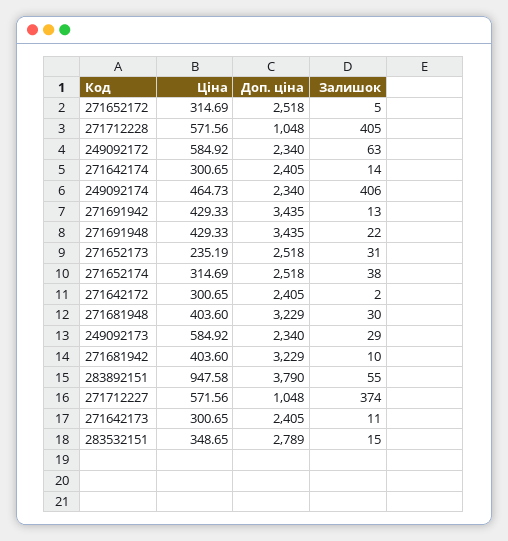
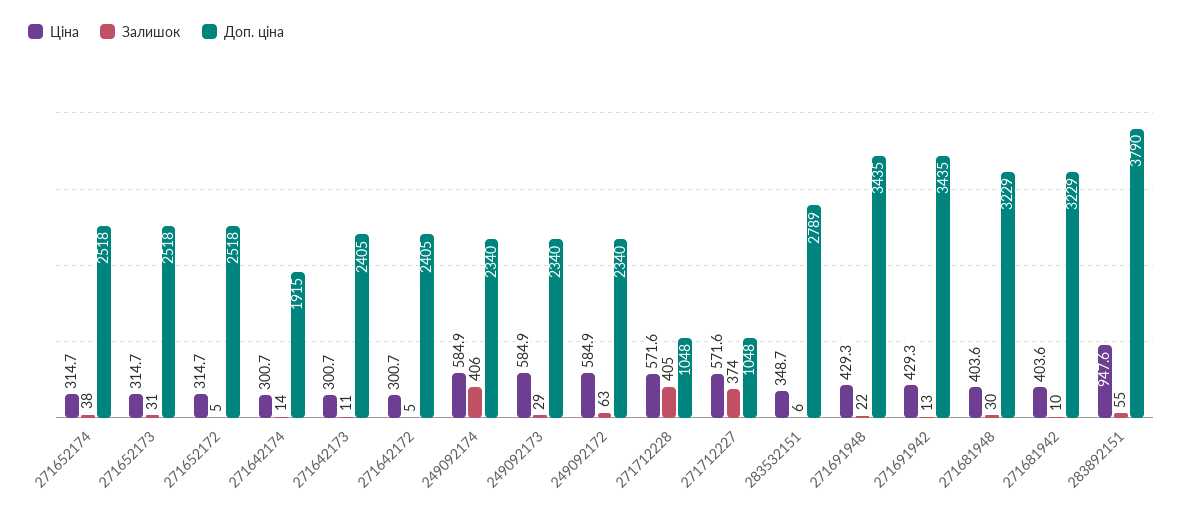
  {
    "Ціна": {
      "271652172": 314.69,
      "271712228": 571.56,
      "249092172": 584.92,
      "271642174": 300.65,
-     "249092174": 464.73,
+     "249092174": 584.9,
      "271691942": 429.33,
      "271691948": 429.33,
-     "271652173": 235.19,
+     "271652173": 314.7,
      "271652174": 314.69,
      "271642172": 300.65,
      "271681948": 403.6,
      "249092173": 584.92,
      "271681942": 403.6,
      "283892151": 947.58,
      "271712227": 571.56,
      "271642173": 300.65,
      "283532151": 348.65
    },
    "Доп. ціна": {
      "271652172": 2518,
      "271712228": 1048,
      "249092172": 2340,
-     "271642174": 2405,
+     "271642174": 1915,
      "249092174": 2340,
      "271691942": 3435,
      "271691948": 3435,
      "271652173": 2518,
      "271652174": 2518,
      "271642172": 2405,
      "271681948": 3229,
      "249092173": 2340,
      "271681942": 3229,
      "283892151": 3790,
      "271712227": 1048,
      "271642173": 2405,
      "283532151": 2789
    },
    "Залишок": {
      "271652172": 5,
      "271712228": 405,
      "249092172": 63,
      "271642174": 14,
      "249092174": 406,
      "271691942": 13,
      "271691948": 22,
      "271652173": 31,
      "271652174": 38,
-     "271642172": 2,
+     "271642172": 5,
      "271681948": 30,
      "249092173": 29,
      "271681942": 10,
      "283892151": 55,
      "271712227": 374,
      "271642173": 11,
-     "283532151": 15
+     "283532151": 6
    }
  }

